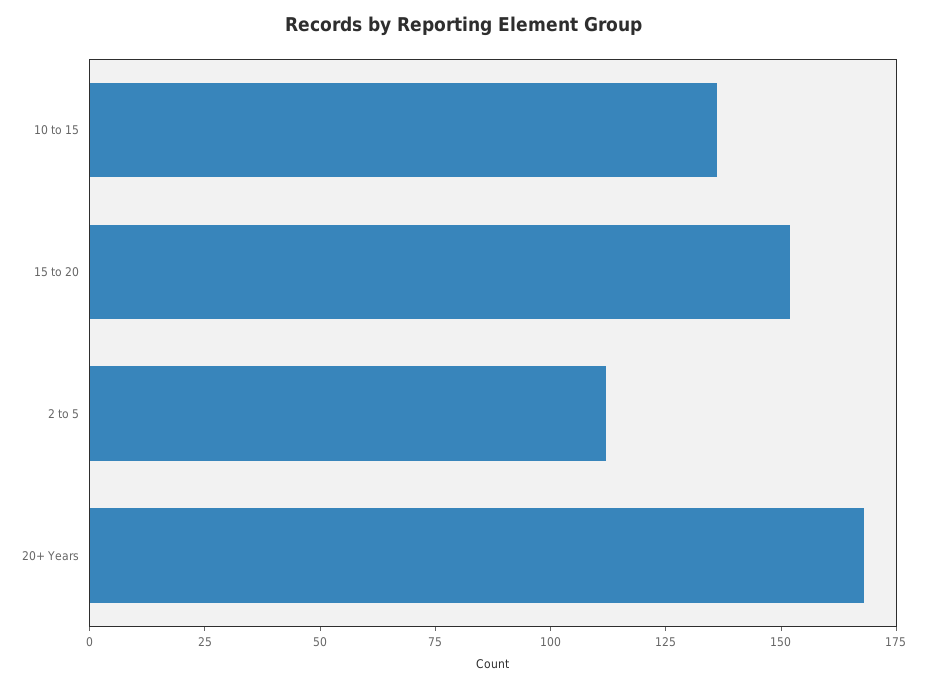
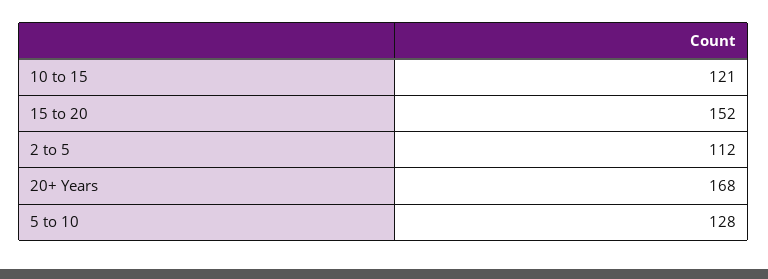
  {
-   "10 to 15": 135,
+   "10 to 15": 121,
    "15 to 20": 152,
    "2 to 5": 112,
-   "20+ Years": 168
+   "20+ Years": 168,
+   "5 to 10": 128
  }

